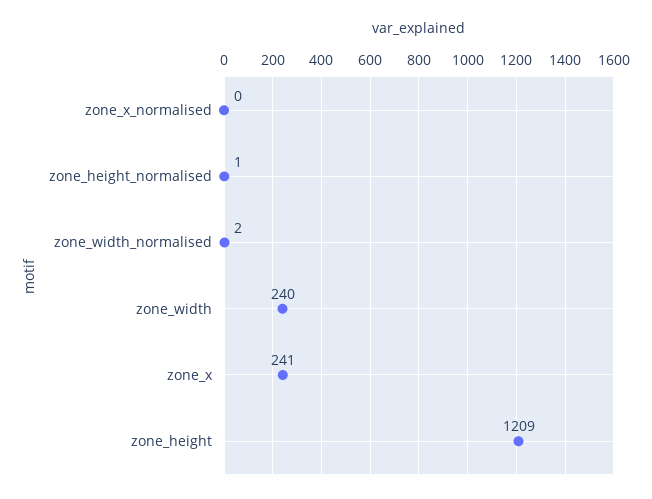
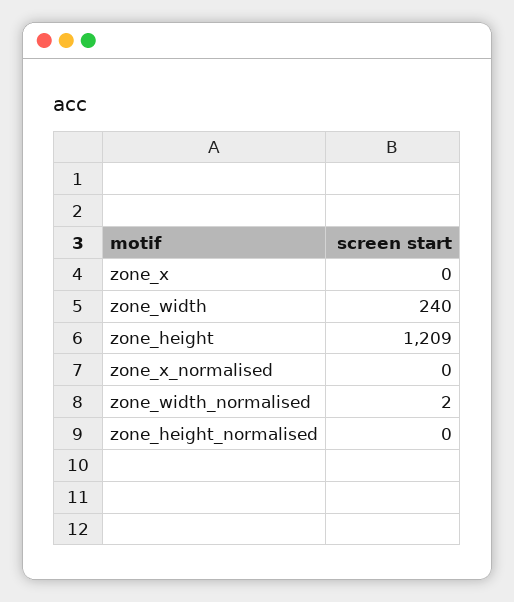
  {
    "zone_x_normalised": 0,
-   "zone_height_normalised": 1,
+   "zone_height_normalised": 0,
    "zone_width_normalised": 2,
    "zone_width": 240,
-   "zone_x": 241,
+   "zone_x": 0,
    "zone_height": 1209
  }

